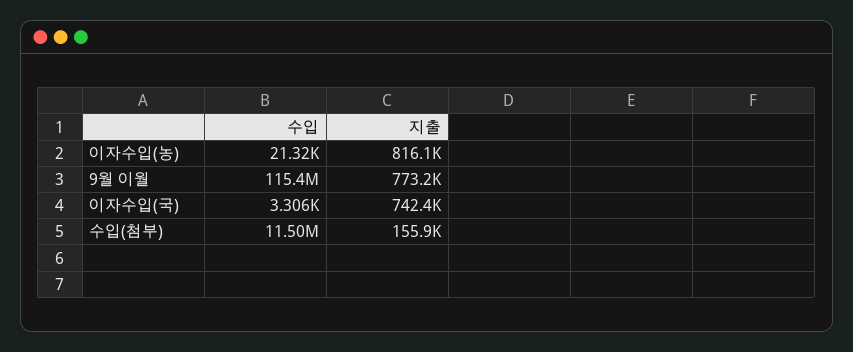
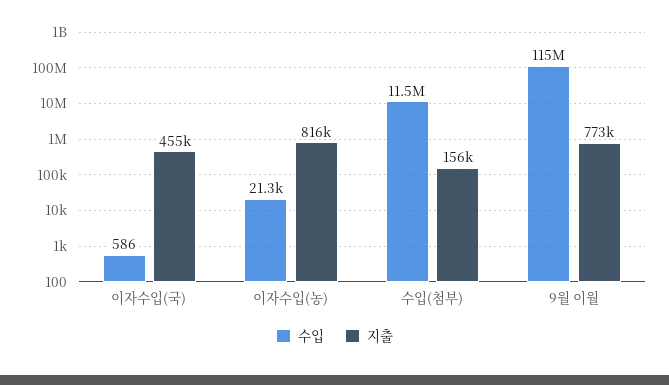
  {
    "수입": {
      "이자수입(농)": 21320,
      "9월 이월": 115400000,
-     "이자수입(국)": 3306,
+     "이자수입(국)": 586,
      "수입(첨부)": 11500000
    },
    "지출": {
      "이자수입(농)": 816100,
      "9월 이월": 773200,
-     "이자수입(국)": 742400,
+     "이자수입(국)": 455000,
      "수입(첨부)": 155900
    }
  }

